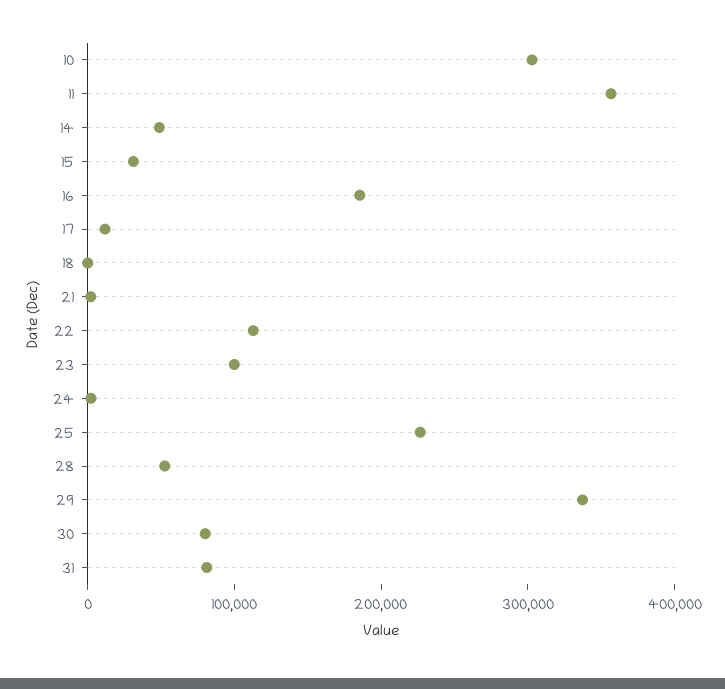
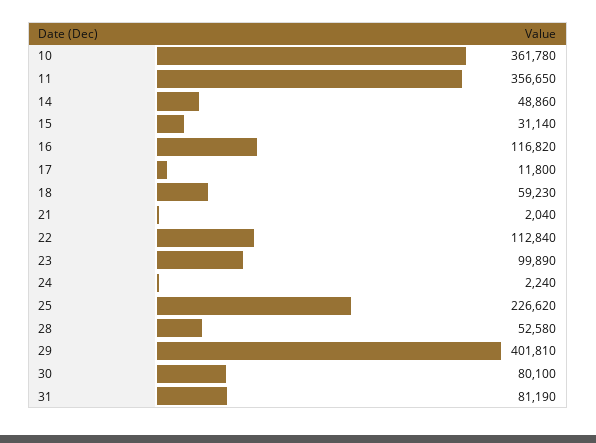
  {
-   "10": 300000,
+   "10": 361780,
    "11": 356650,
    "14": 48860,
    "15": 31140,
-   "16": 180000,
+   "16": 116820,
    "17": 11800,
-   "18": 0,
+   "18": 59230,
    "21": 2040,
    "22": 112840,
    "23": 99890,
    "24": 2240,
    "25": 226620,
    "28": 52580,
-   "29": 340000,
+   "29": 401810,
    "30": 80100,
    "31": 81190
  }

